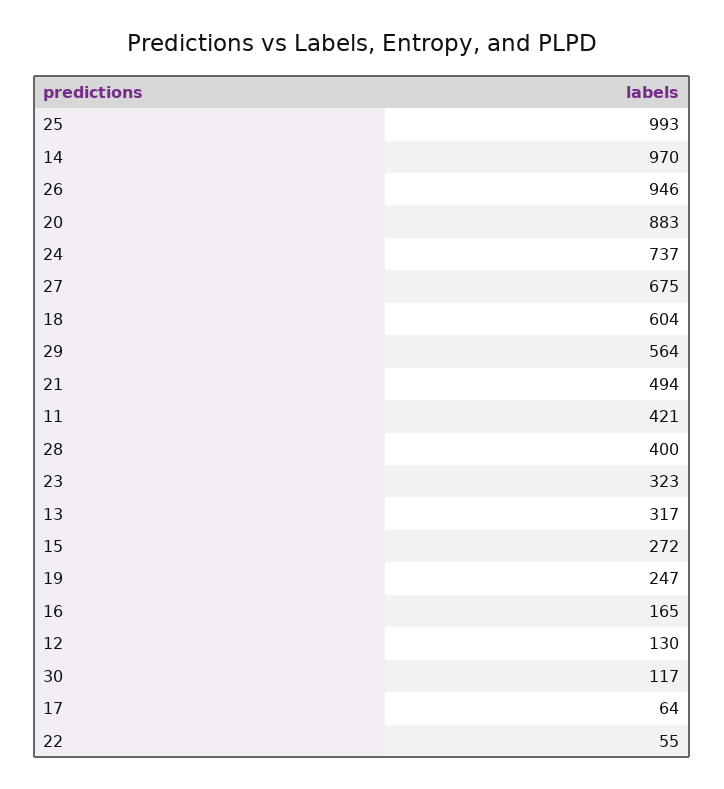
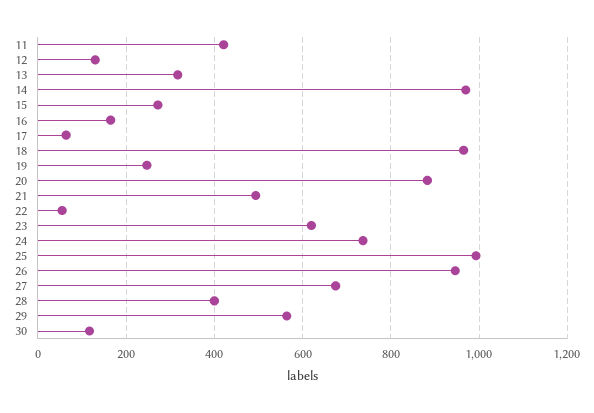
  {
    "25": 993,
    "14": 970,
    "26": 946,
    "20": 883,
    "24": 737,
    "27": 675,
-   "18": 604,
+   "18": 960,
    "29": 564,
    "21": 494,
    "11": 421,
    "28": 400,
-   "23": 323,
+   "23": 620,
    "13": 317,
    "15": 272,
    "19": 247,
    "16": 165,
    "12": 130,
    "30": 117,
    "17": 64,
    "22": 55
  }

